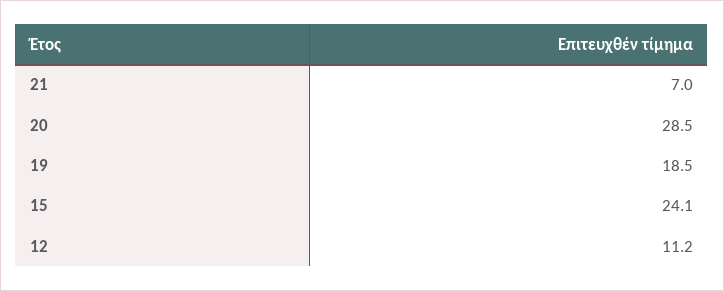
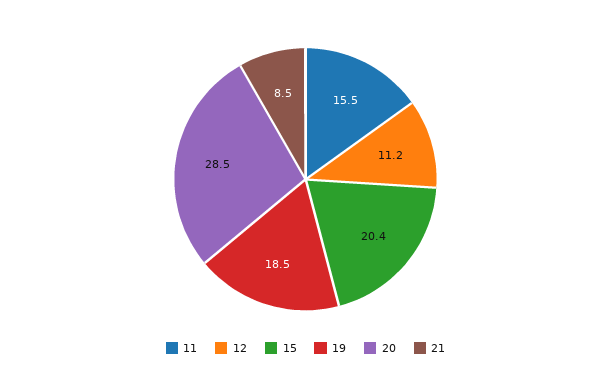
  {
-   "21": 7,
+   "21": 8.5,
    "20": 28.5,
    "19": 18.5,
-   "15": 24.1,
+   "15": 20.4,
-   "12": 11.2
+   "12": 11.2,
+   "11": 15.5
  }

